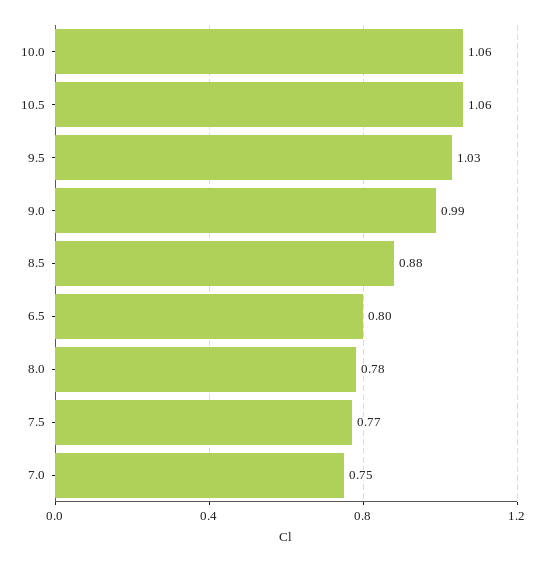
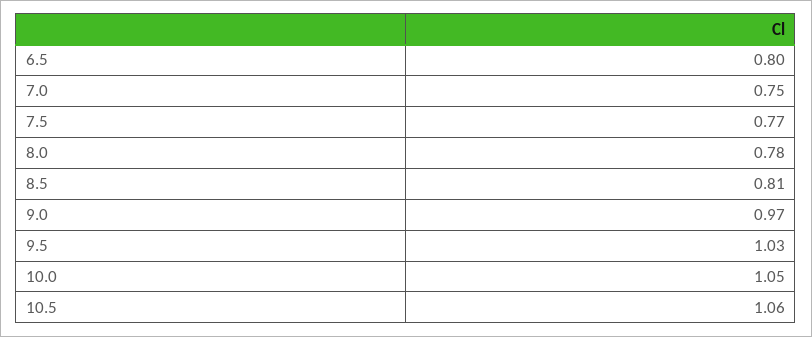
  {
-   "10.0": 1.06,
+   "10.0": 1.05,
    "10.5": 1.06,
    "9.5": 1.03,
-   "9.0": 0.99,
+   "9.0": 0.97,
-   "8.5": 0.88,
+   "8.5": 0.81,
    "6.5": 0.8,
    "8.0": 0.78,
    "7.5": 0.77,
    "7.0": 0.75
  }

